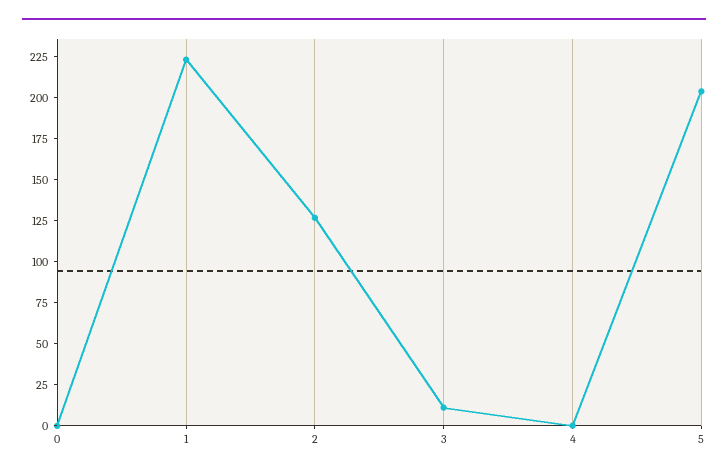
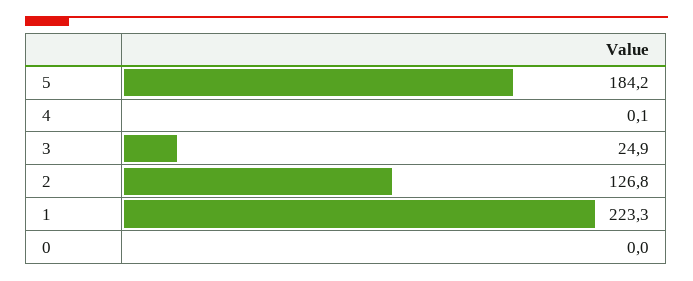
  {
    "0": 0,
    "1": 223.3,
    "2": 126.8,
-   "3": 10,
+   "3": 24.9,
    "4": 0.1,
-   "5": 205
+   "5": 184.2
  }

